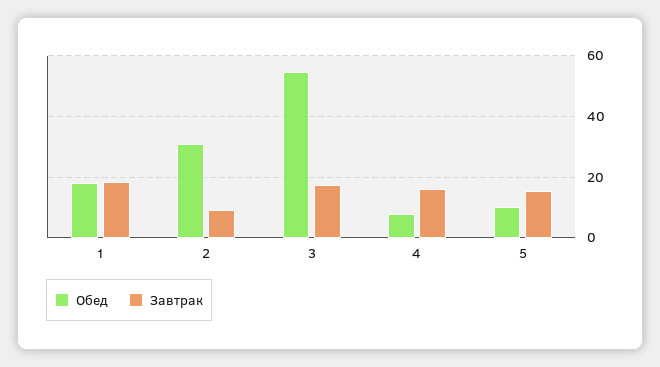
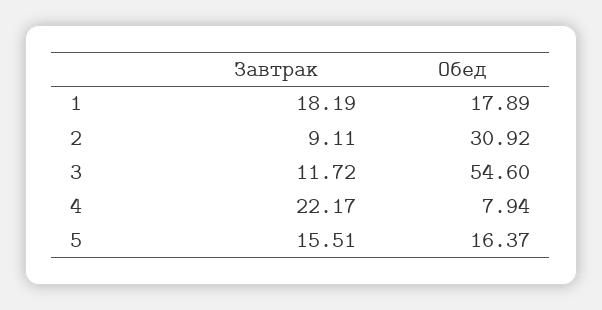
  {
    "Обед": {
      "1": 17.89,
      "2": 30.92,
      "3": 54.6,
      "4": 7.94,
-     "5": 10
+     "5": 16.37
    },
    "Завтрак": {
      "1": 18.19,
      "2": 9.11,
-     "3": 18,
+     "3": 11.72,
-     "4": 16,
+     "4": 22.17,
      "5": 15.51
    }
  }

